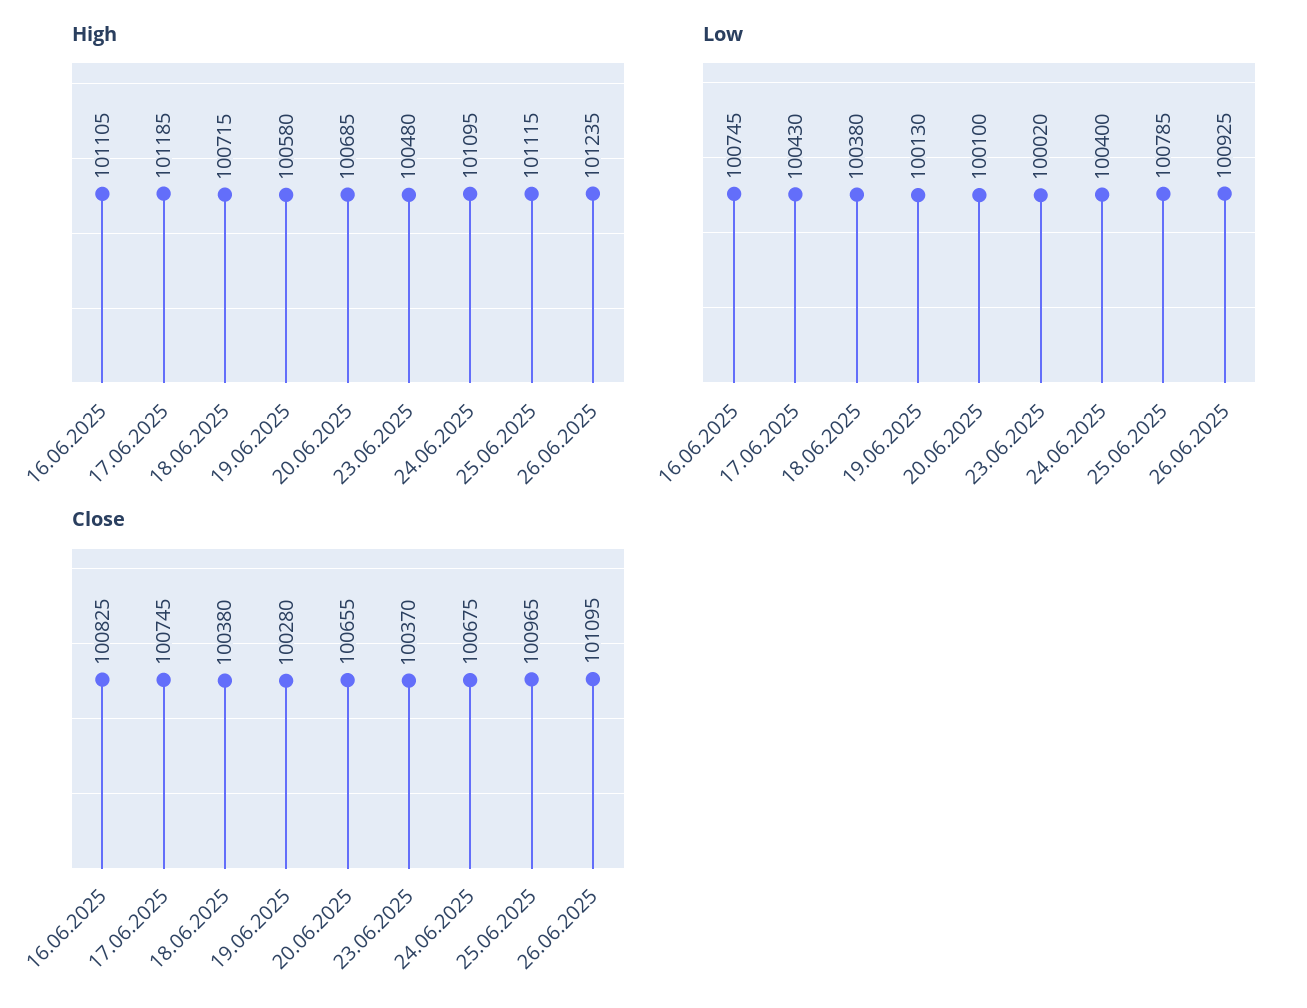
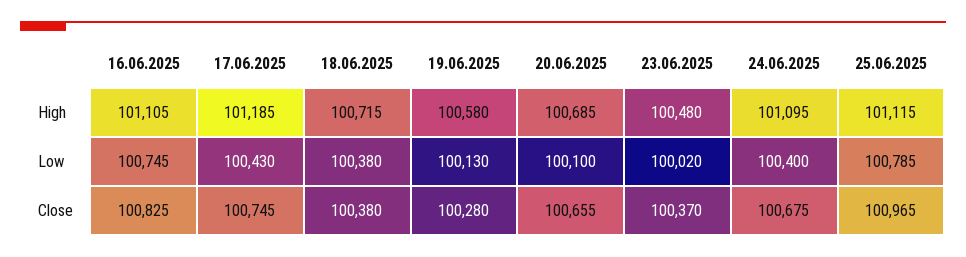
  {
    "High": {
      "16.06.2025": 101105,
      "17.06.2025": 101185,
      "18.06.2025": 100715,
      "19.06.2025": 100580,
      "20.06.2025": 100685,
      "23.06.2025": 100480,
      "24.06.2025": 101095,
-     "25.06.2025": 101115,
+     "25.06.2025": 101115
-     "26.06.2025": 101235
    },
    "Low": {
      "16.06.2025": 100745,
      "17.06.2025": 100430,
      "18.06.2025": 100380,
      "19.06.2025": 100130,
      "20.06.2025": 100100,
      "23.06.2025": 100020,
      "24.06.2025": 100400,
-     "25.06.2025": 100785,
+     "25.06.2025": 100785
-     "26.06.2025": 100925
    },
    "Close": {
      "16.06.2025": 100825,
      "17.06.2025": 100745,
      "18.06.2025": 100380,
      "19.06.2025": 100280,
      "20.06.2025": 100655,
      "23.06.2025": 100370,
      "24.06.2025": 100675,
-     "25.06.2025": 100965,
+     "25.06.2025": 100965
-     "26.06.2025": 101095
    }
  }

